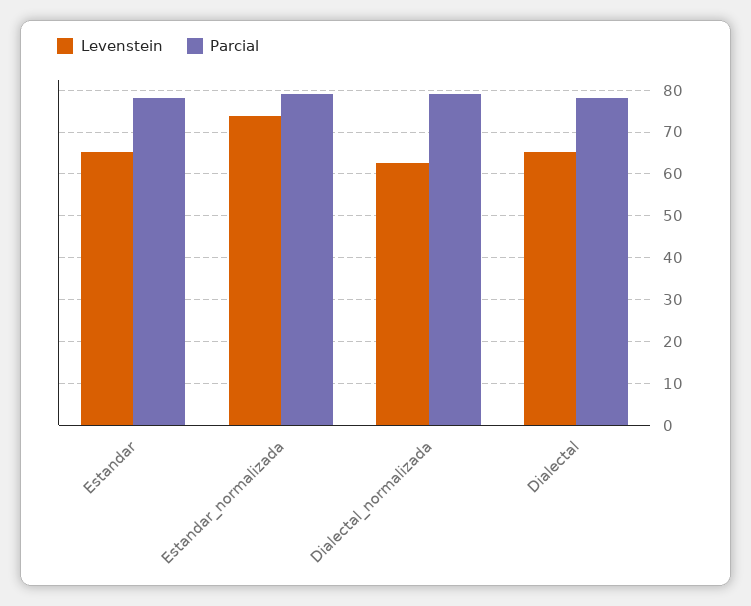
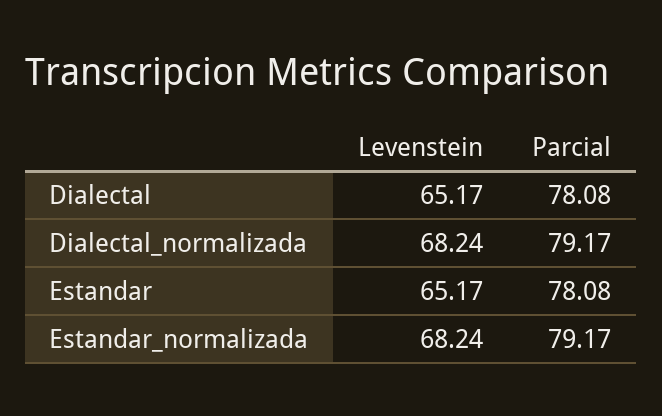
  {
    "Levenstein": {
      "Estandar": 65.17,
-     "Estandar_normalizada": 74,
+     "Estandar_normalizada": 68.24,
-     "Dialectal_normalizada": 62,
+     "Dialectal_normalizada": 68.24,
      "Dialectal": 65.17
    },
    "Parcial": {
      "Estandar": 78.08,
      "Estandar_normalizada": 79.17,
      "Dialectal_normalizada": 79.17,
      "Dialectal": 78.08
    }
  }

